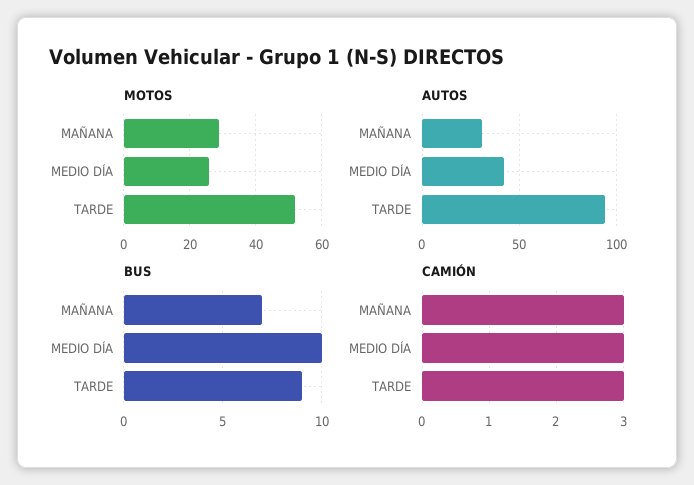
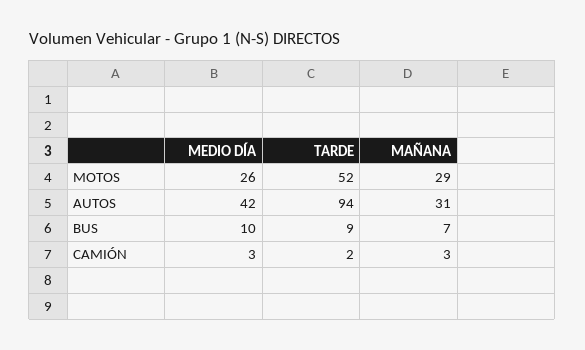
  {
    "MOTOS": {
      "MAÑANA": 29,
      "MEDIO DÍA": 26,
      "TARDE": 52
    },
    "AUTOS": {
      "MAÑANA": 31,
      "MEDIO DÍA": 42,
      "TARDE": 94
    },
    "BUS": {
      "MAÑANA": 7,
      "MEDIO DÍA": 10,
      "TARDE": 9
    },
    "CAMIÓN": {
      "MAÑANA": 3,
      "MEDIO DÍA": 3,
-     "TARDE": 3
+     "TARDE": 2
    }
  }

